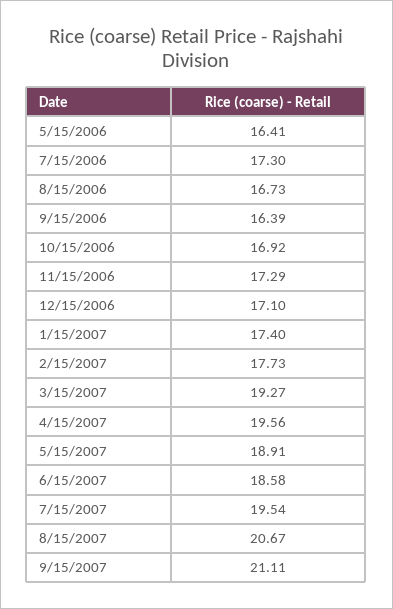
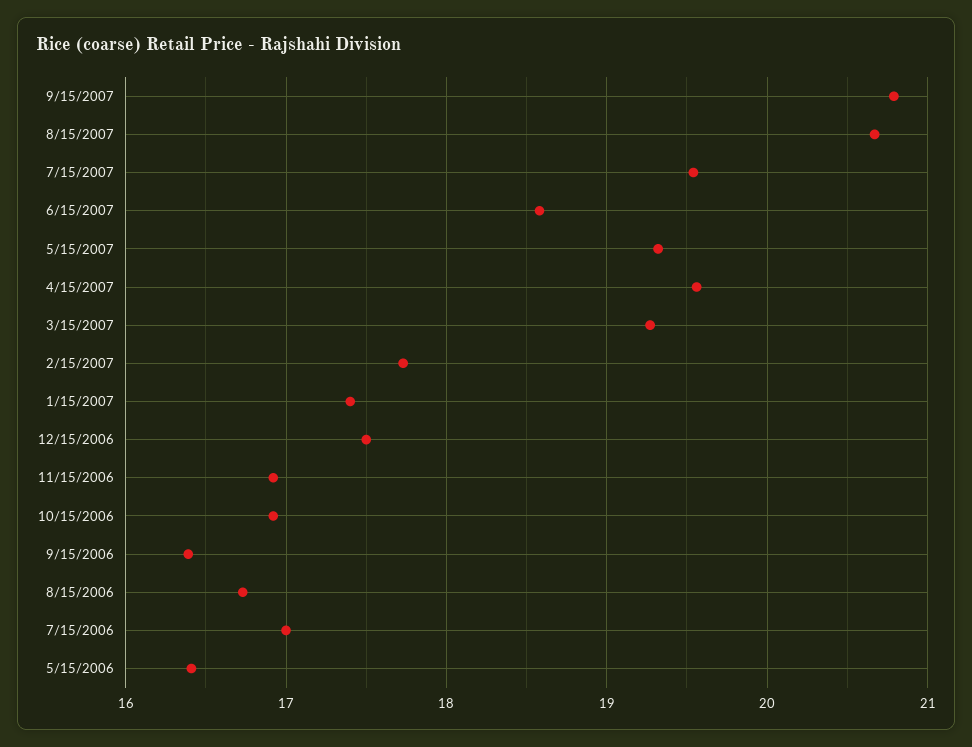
  {
    "5/15/2006": 16.41,
-   "7/15/2006": 17.3,
+   "7/15/2006": 17,
    "8/15/2006": 16.73,
    "9/15/2006": 16.39,
    "10/15/2006": 16.92,
-   "11/15/2006": 17.29,
+   "11/15/2006": 16.9,
-   "12/15/2006": 17.1,
+   "12/15/2006": 17.5,
    "1/15/2007": 17.4,
    "2/15/2007": 17.73,
    "3/15/2007": 19.27,
    "4/15/2007": 19.56,
-   "5/15/2007": 18.91,
+   "5/15/2007": 19.3,
    "6/15/2007": 18.58,
    "7/15/2007": 19.54,
    "8/15/2007": 20.67,
-   "9/15/2007": 21.11
+   "9/15/2007": 20.8
  }

